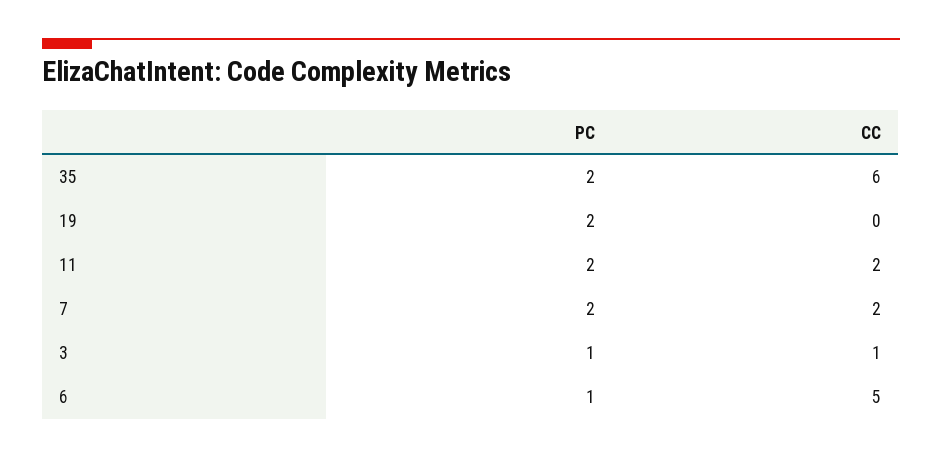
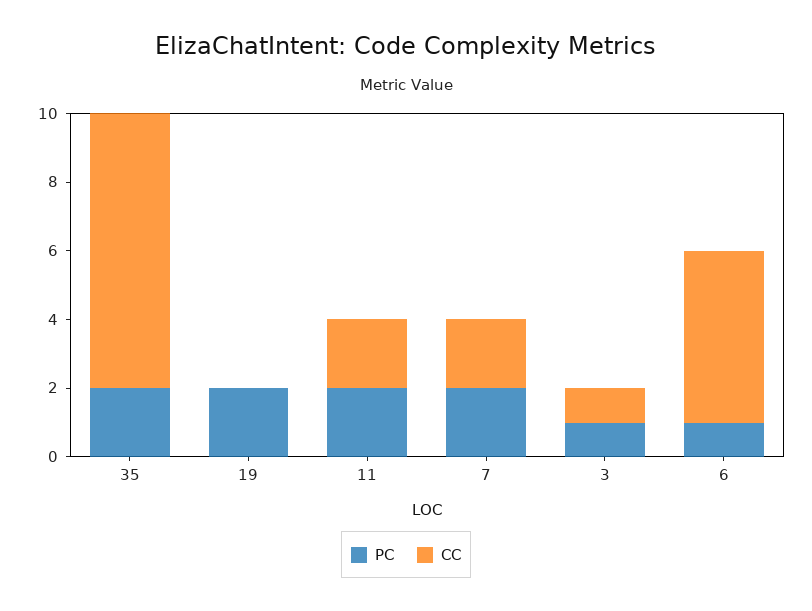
  {
    "PC": {
      "35": 2,
      "19": 2,
      "11": 2,
      "7": 2,
      "3": 1,
      "6": 1
    },
    "CC": {
-     "35": 6,
+     "35": 8,
      "19": 0,
      "11": 2,
      "7": 2,
      "3": 1,
      "6": 5
    }
  }

